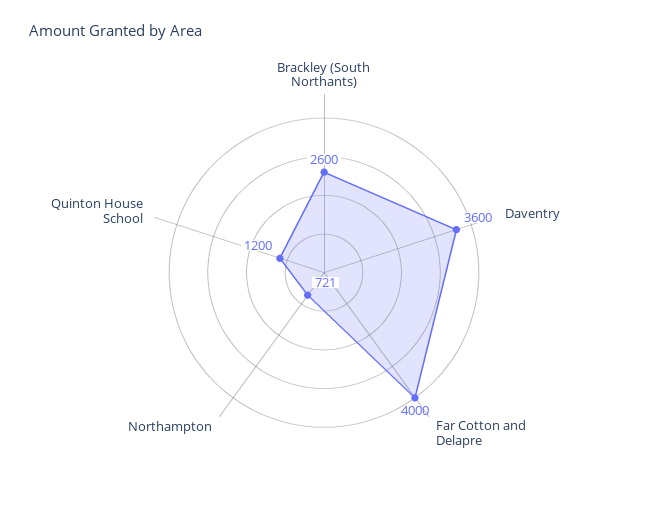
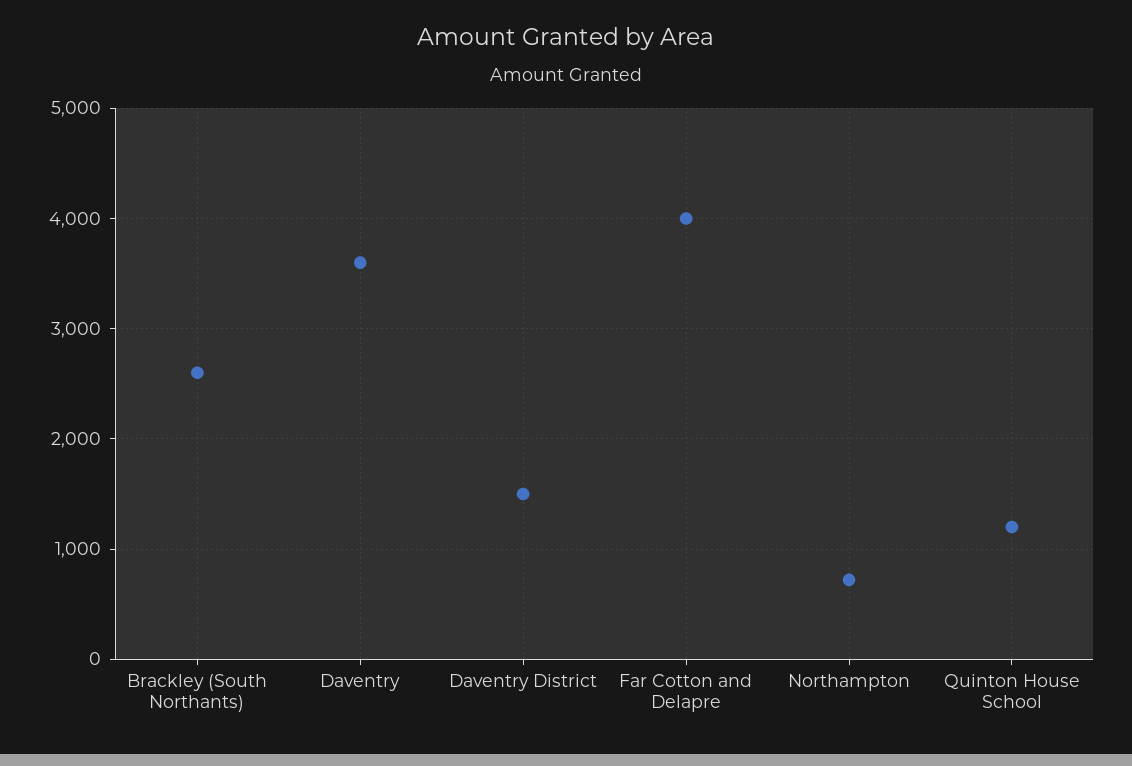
  {
    "Brackley (South Northants)": 2600,
    "Daventry": 3600,
    "Far Cotton and Delapre": 4000,
    "Northampton": 721,
-   "Quinton House School": 1200
+   "Quinton House School": 1200,
+   "Daventry District": 1500
  }

